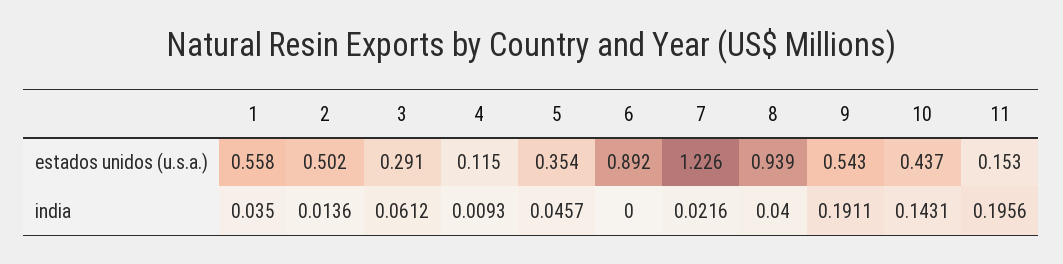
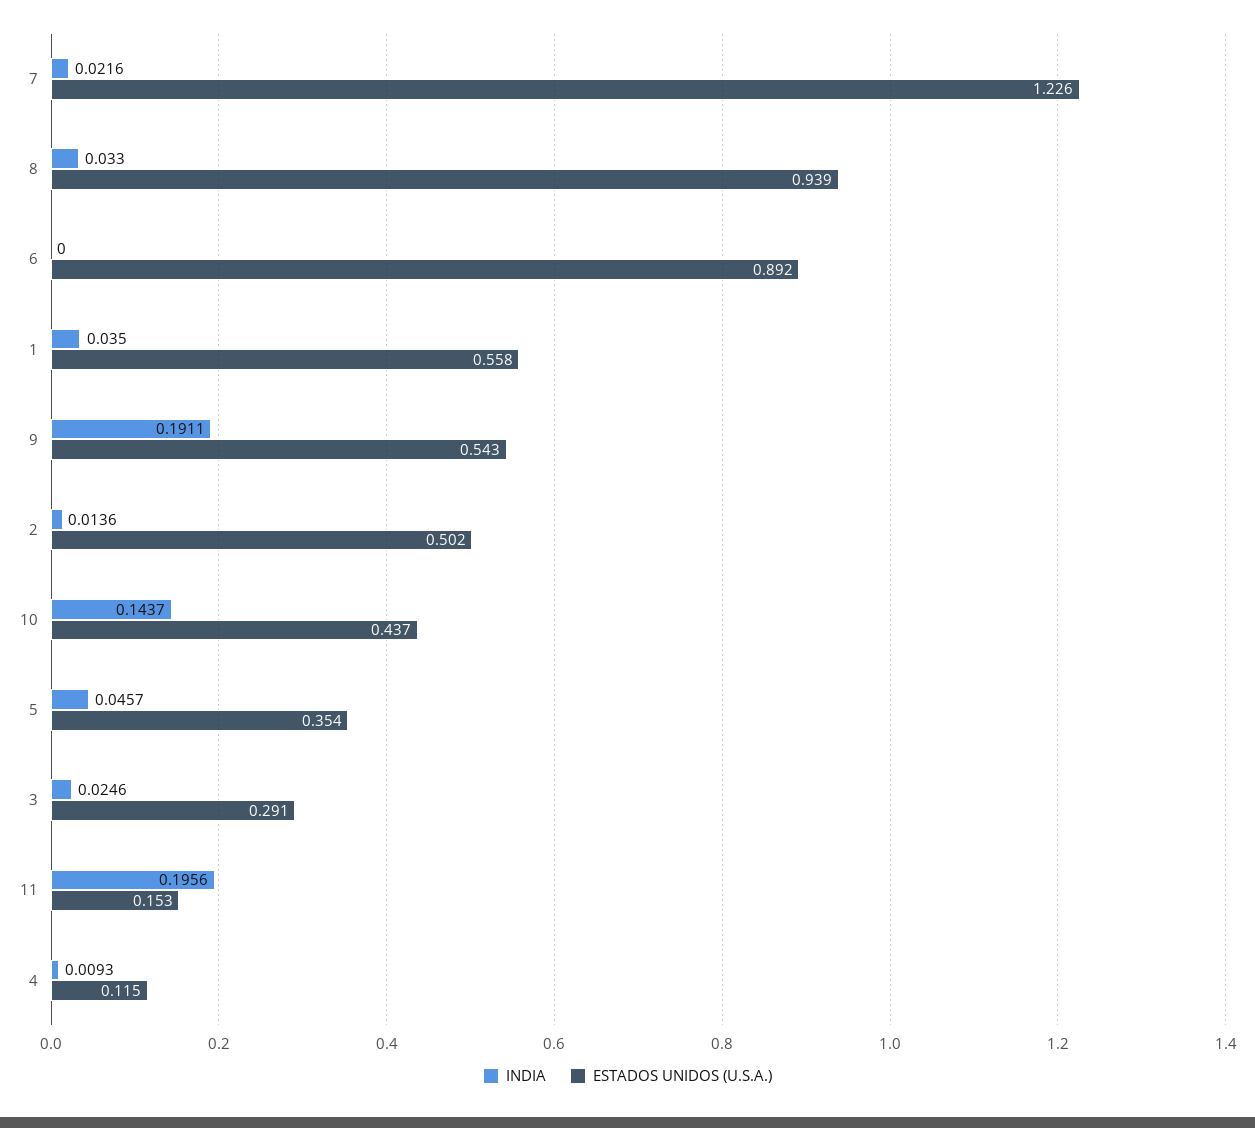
  {
    "estados unidos (u.s.a.)": {
      "1": 0.558,
      "2": 0.502,
      "3": 0.291,
      "4": 0.115,
      "5": 0.354,
      "6": 0.892,
      "7": 1.226,
      "8": 0.939,
      "9": 0.543,
      "10": 0.437,
      "11": 0.153
    },
    "india": {
      "1": 0.035,
      "2": 0.0136,
-     "3": 0.0612,
+     "3": 0.0246,
      "4": 0.0093,
      "5": 0.0457,
      "6": 0,
      "7": 0.0216,
-     "8": 0.04,
+     "8": 0.033,
      "9": 0.1911,
-     "10": 0.1431,
+     "10": 0.1437,
      "11": 0.1956
    }
  }

